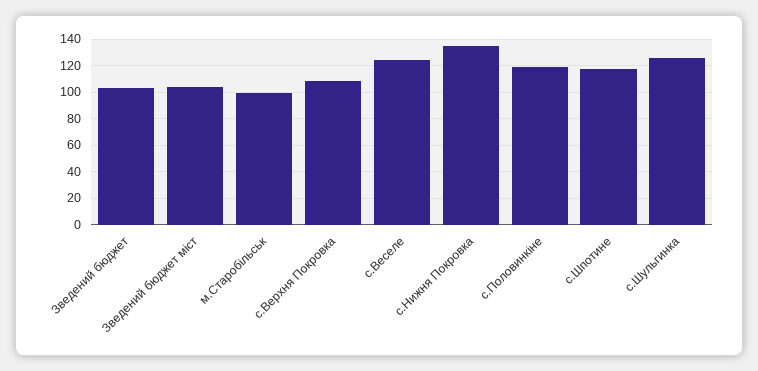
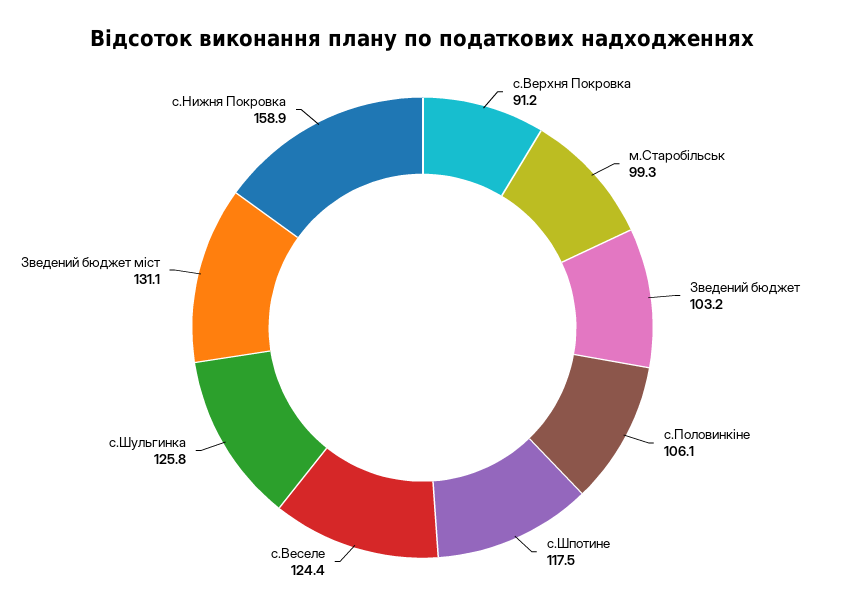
  {
    "Зведений бюджет": 103.2,
-   "Зведений бюджет міст": 105,
+   "Зведений бюджет міст": 131.1,
    "м.Старобільськ": 99.3,
-   "с.Верхня Покровка": 110,
+   "с.Верхня Покровка": 91.2,
    "с.Веселе": 124.4,
-   "с.Нижня Покровка": 135,
+   "с.Нижня Покровка": 158.9,
-   "с.Половинкіне": 120,
+   "с.Половинкіне": 106.1,
    "с.Шпотине": 117.5,
    "с.Шульгинка": 125.8
  }

